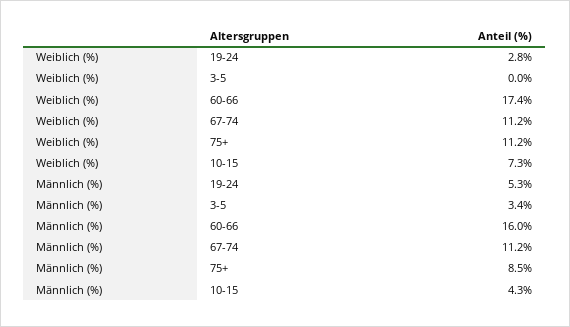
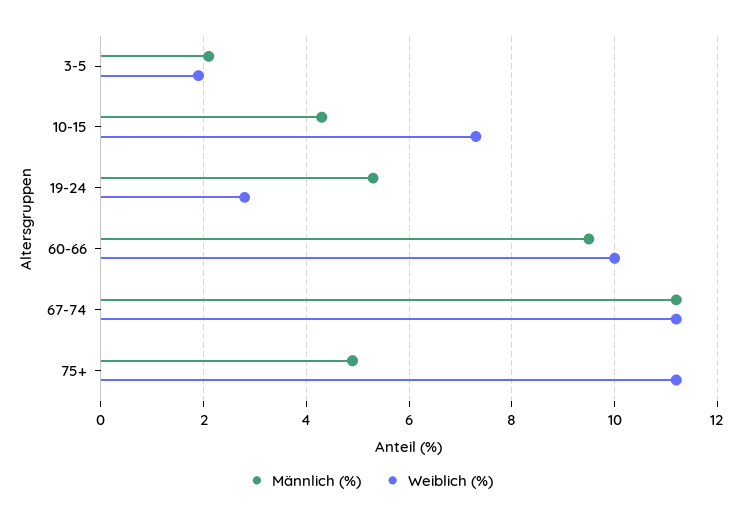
  {
    "Weiblich (%)": {
      "19-24": 2.8,
-     "3-5": 0,
+     "3-5": 2,
-     "60-66": 17.4,
+     "60-66": 10,
      "67-74": 11.2,
      "75+": 11.2,
      "10-15": 7.3
    },
    "Männlich (%)": {
      "19-24": 5.3,
-     "3-5": 3.4,
+     "3-5": 2,
-     "60-66": 16,
+     "60-66": 9.5,
      "67-74": 11.2,
-     "75+": 8.5,
+     "75+": 5,
      "10-15": 4.3
    }
  }

